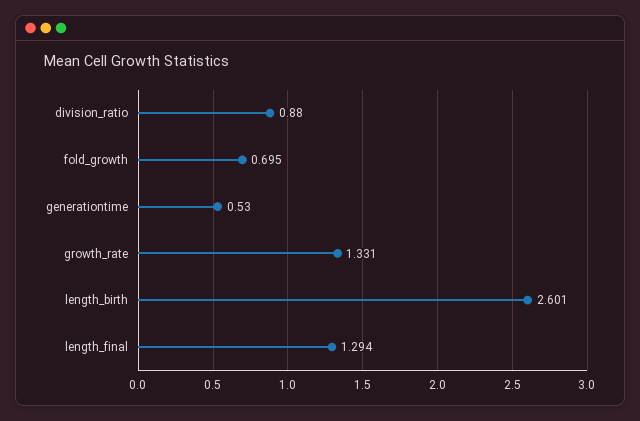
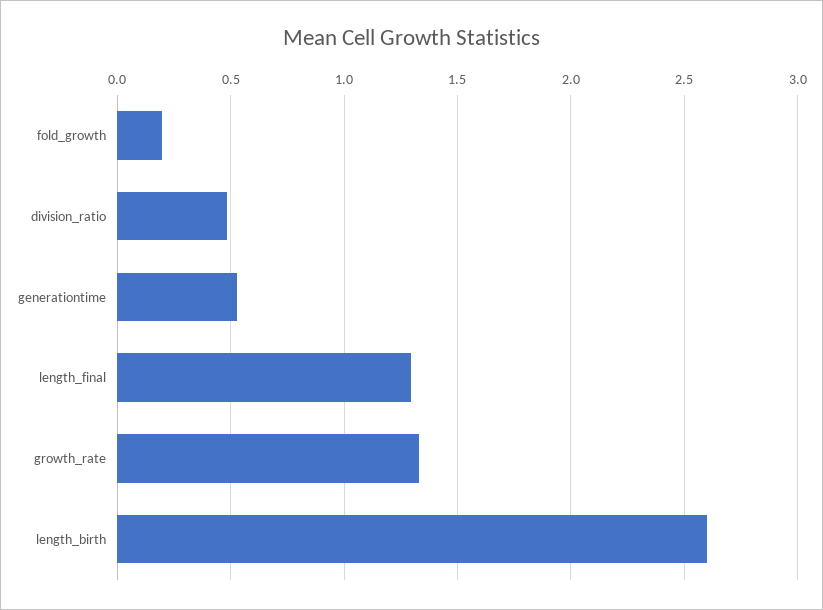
  {
-   "division_ratio": 0.88,
+   "division_ratio": 0.5,
-   "fold_growth": 0.695,
+   "fold_growth": 0.2,
    "generationtime": 0.53,
    "growth_rate": 1.331,
    "length_birth": 2.601,
    "length_final": 1.294
  }

